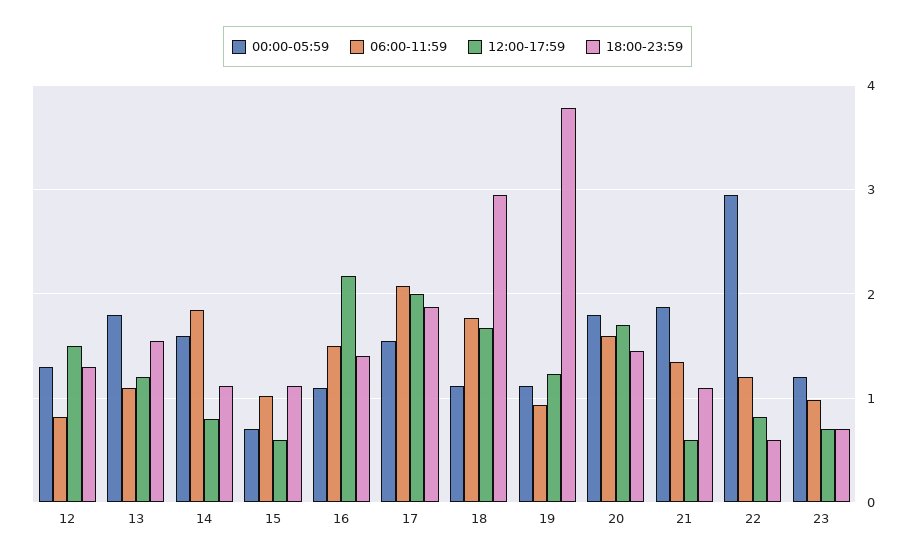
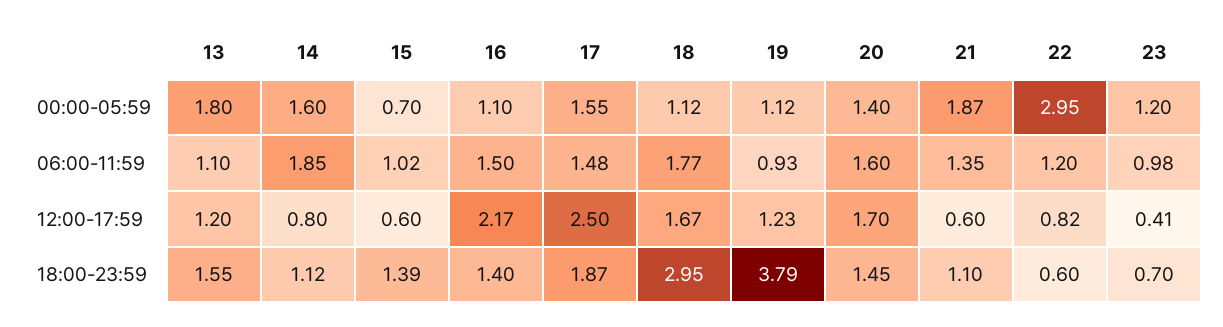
  {
    "00:00-05:59": {
-     "12": 1.3,
      "13": 1.8,
      "14": 1.6,
      "15": 0.7,
      "16": 1.1,
      "17": 1.55,
      "18": 1.12,
      "19": 1.12,
-     "20": 1.8,
+     "20": 1.4,
      "21": 1.87,
      "22": 2.95,
      "23": 1.2
    },
    "06:00-11:59": {
-     "12": 0.8,
      "13": 1.1,
      "14": 1.85,
      "15": 1.02,
      "16": 1.5,
-     "17": 2.1,
+     "17": 1.48,
      "18": 1.77,
      "19": 0.93,
      "20": 1.6,
      "21": 1.35,
      "22": 1.2,
      "23": 0.98
    },
    "12:00-17:59": {
-     "12": 1.5,
      "13": 1.2,
      "14": 0.8,
      "15": 0.6,
      "16": 2.17,
-     "17": 2,
+     "17": 2.5,
      "18": 1.67,
      "19": 1.23,
      "20": 1.7,
      "21": 0.6,
      "22": 0.82,
-     "23": 0.7
+     "23": 0.41
    },
    "18:00-23:59": {
-     "12": 1.3,
      "13": 1.55,
      "14": 1.12,
-     "15": 1.1,
+     "15": 1.39,
      "16": 1.4,
      "17": 1.87,
      "18": 2.95,
      "19": 3.79,
      "20": 1.45,
      "21": 1.1,
      "22": 0.6,
      "23": 0.7
    }
  }

